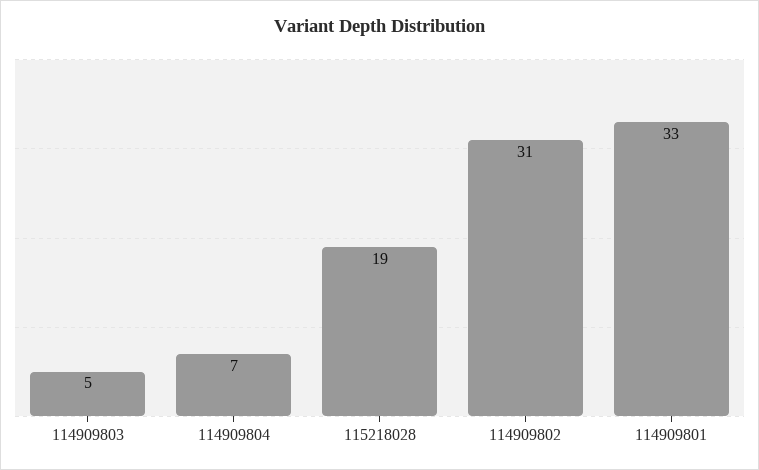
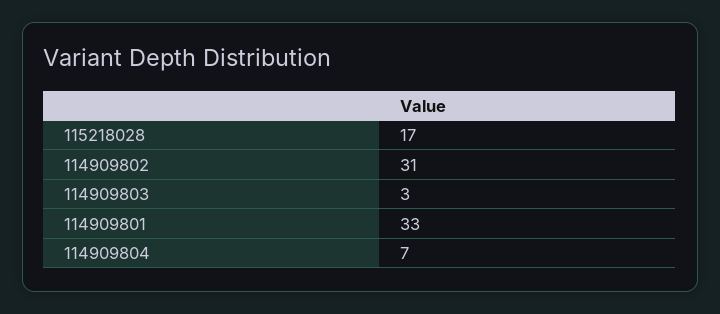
  {
-   "114909803": 5,
+   "114909803": 3,
    "114909804": 7,
-   "115218028": 19,
+   "115218028": 17,
    "114909802": 31,
    "114909801": 33
  }

